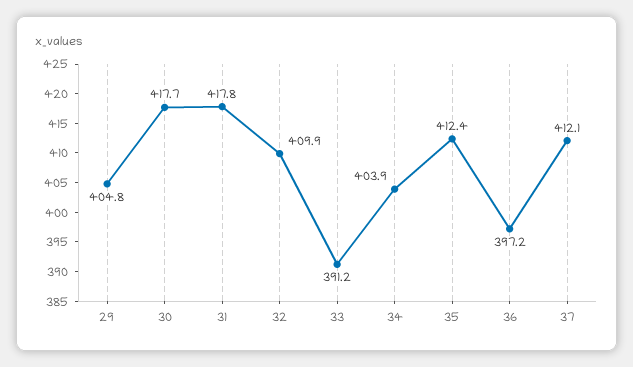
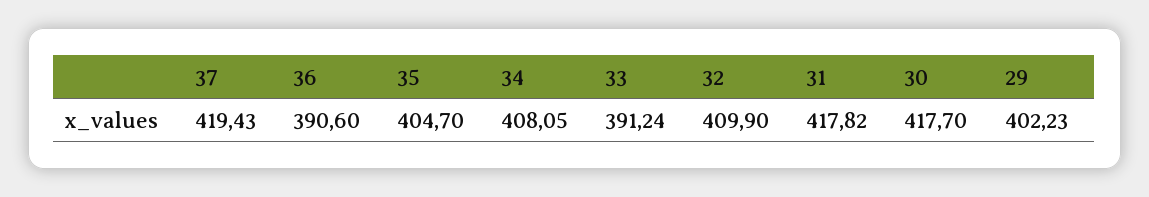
  {
-   "29": 404.8,
+   "29": 402.23,
    "30": 417.7,
    "31": 417.82,
    "32": 409.9,
    "33": 391.24,
-   "34": 403.9,
+   "34": 408.05,
-   "35": 412.4,
+   "35": 404.7,
-   "36": 397.2,
+   "36": 390.6,
-   "37": 412.1
+   "37": 419.43
  }

